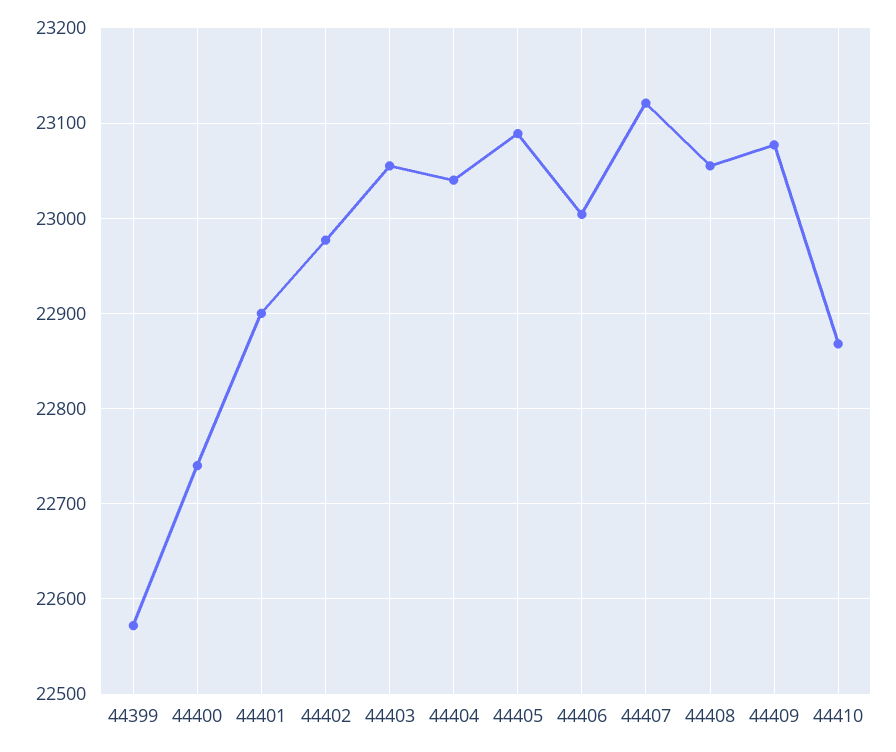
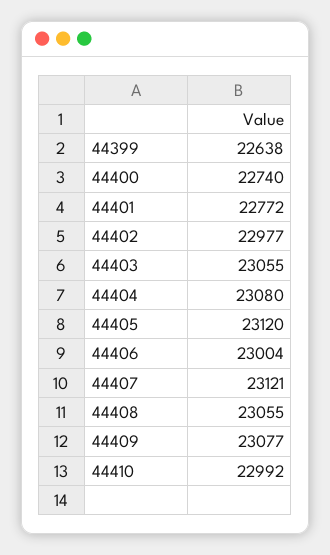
  {
-   "44399": 22570,
+   "44399": 22638,
    "44400": 22740,
-   "44401": 22900,
+   "44401": 22772,
    "44402": 22977,
    "44403": 23055,
-   "44404": 23040,
+   "44404": 23080,
-   "44405": 23090,
+   "44405": 23120,
    "44406": 23004,
    "44407": 23121,
    "44408": 23055,
    "44409": 23077,
-   "44410": 22870
+   "44410": 22992
  }

